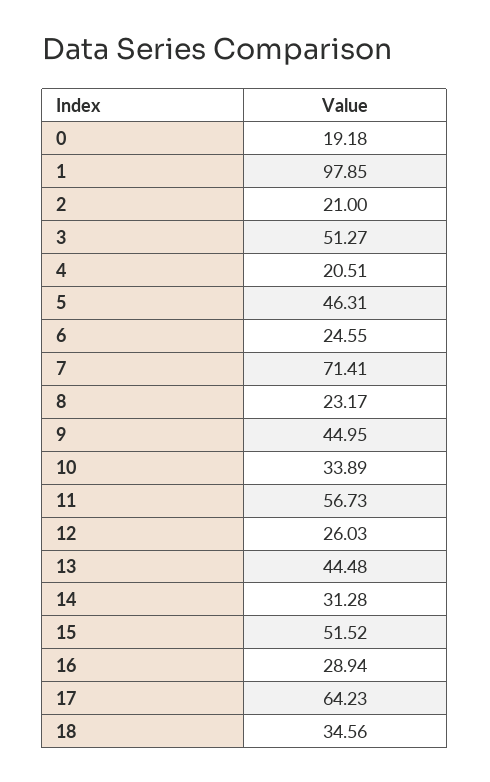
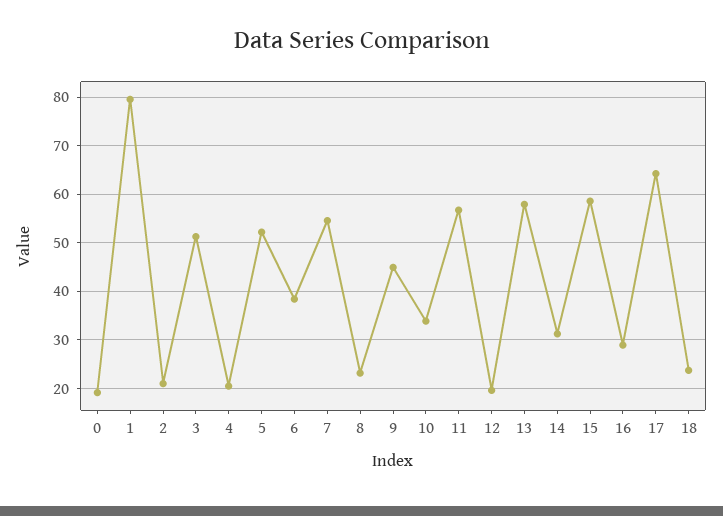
  {
    "0": 19.18,
-   "1": 97.85,
+   "1": 80,
    "2": 21,
    "3": 51.27,
    "4": 20.51,
-   "5": 46.31,
+   "5": 52,
-   "6": 24.55,
+   "6": 38,
-   "7": 71.41,
+   "7": 54,
    "8": 23.17,
    "9": 44.95,
    "10": 33.89,
    "11": 56.73,
-   "12": 26.03,
+   "12": 20,
-   "13": 44.48,
+   "13": 58,
    "14": 31.28,
-   "15": 51.52,
+   "15": 58,
    "16": 28.94,
    "17": 64.23,
-   "18": 34.56
+   "18": 24
  }

